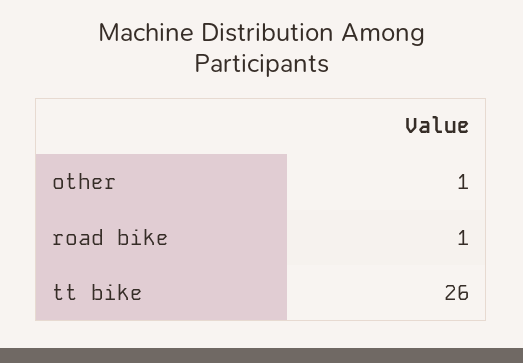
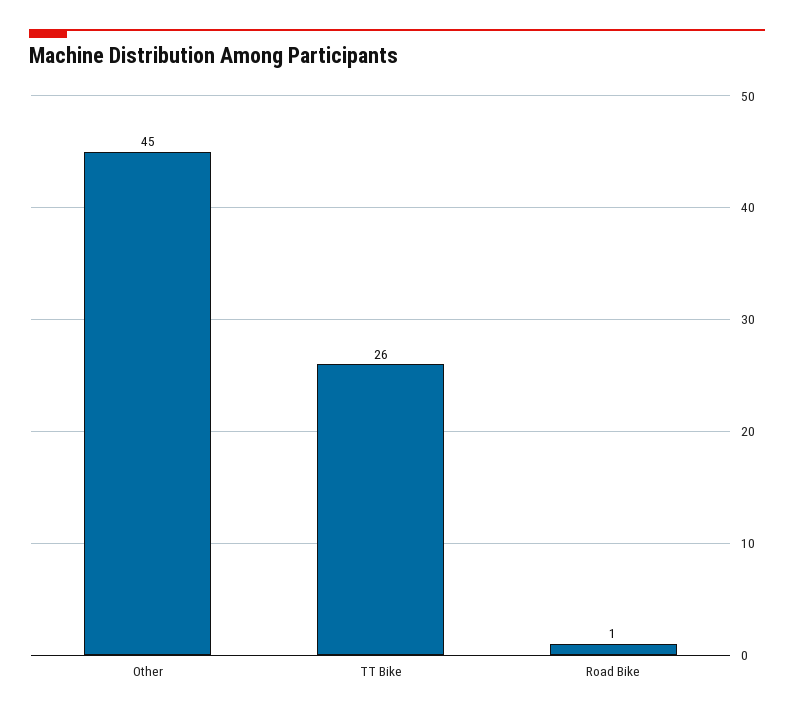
  {
-   "other": 1,
+   "other": 45,
    "road bike": 1,
    "tt bike": 26
  }

